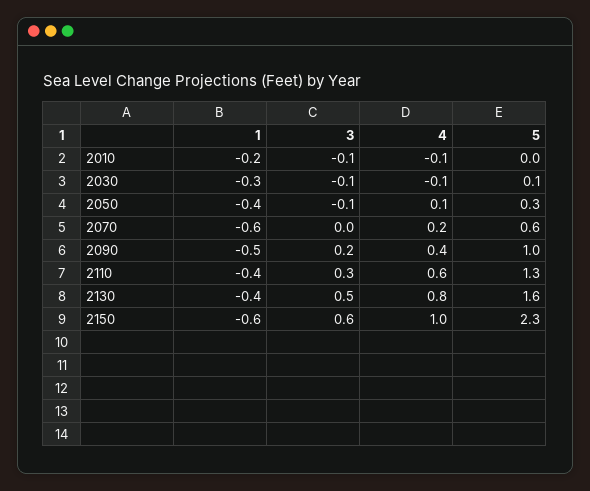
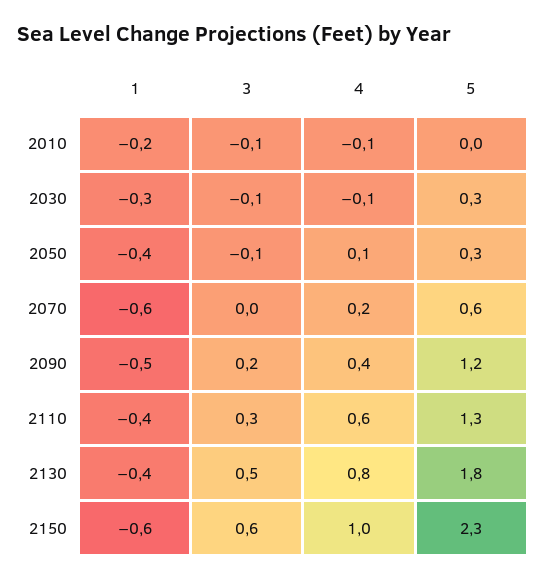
  {
    "1": {
      "2010": -0.2,
      "2030": -0.3,
      "2050": -0.4,
      "2070": -0.6,
      "2090": -0.5,
      "2110": -0.4,
      "2130": -0.4,
      "2150": -0.6
    },
    "3": {
      "2010": -0.1,
      "2030": -0.1,
      "2050": -0.1,
      "2070": 0,
      "2090": 0.2,
      "2110": 0.3,
      "2130": 0.5,
      "2150": 0.6
    },
    "4": {
      "2010": -0.1,
      "2030": -0.1,
      "2050": 0.1,
      "2070": 0.2,
      "2090": 0.4,
      "2110": 0.6,
      "2130": 0.8,
      "2150": 1
    },
    "5": {
      "2010": 0,
-     "2030": 0.1,
+     "2030": 0.3,
      "2050": 0.3,
      "2070": 0.6,
-     "2090": 1,
+     "2090": 1.2,
      "2110": 1.3,
-     "2130": 1.6,
+     "2130": 1.8,
      "2150": 2.3
    }
  }

